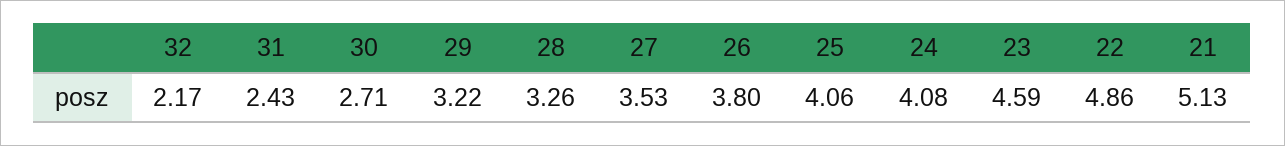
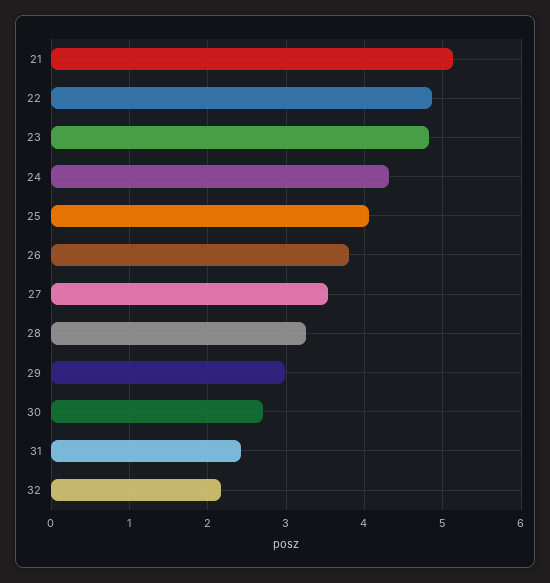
  {
    "32": 2.17,
    "31": 2.43,
    "30": 2.71,
-   "29": 3.22,
+   "29": 3,
    "28": 3.26,
    "27": 3.53,
    "26": 3.8,
    "25": 4.06,
-   "24": 4.08,
+   "24": 4.3,
-   "23": 4.59,
+   "23": 4.8,
    "22": 4.86,
    "21": 5.13
  }

